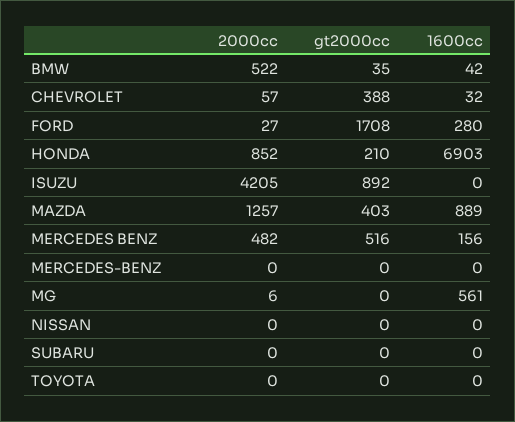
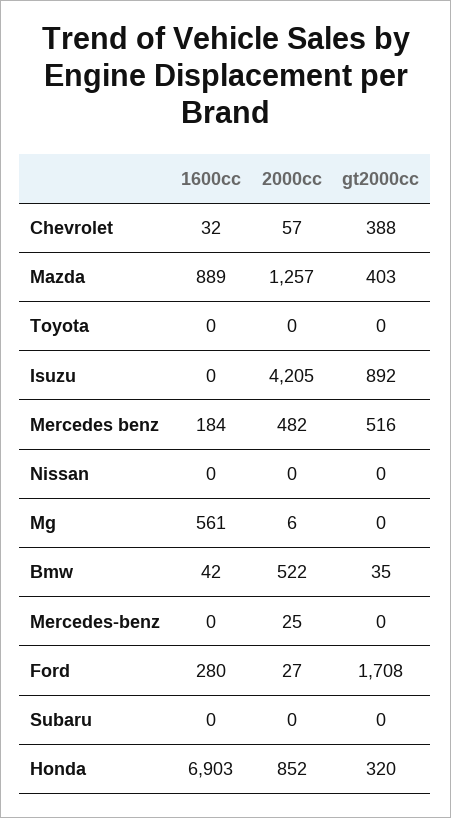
  {
    "2000cc": {
      "BMW": 522,
      "CHEVROLET": 57,
      "FORD": 27,
      "HONDA": 852,
      "ISUZU": 4205,
      "MAZDA": 1257,
      "MERCEDES BENZ": 482,
-     "MERCEDES-BENZ": 0,
+     "MERCEDES-BENZ": 25,
      "MG": 6,
      "NISSAN": 0,
      "SUBARU": 0,
      "TOYOTA": 0
    },
    "gt2000cc": {
      "BMW": 35,
      "CHEVROLET": 388,
      "FORD": 1708,
-     "HONDA": 210,
+     "HONDA": 320,
      "ISUZU": 892,
      "MAZDA": 403,
      "MERCEDES BENZ": 516,
      "MERCEDES-BENZ": 0,
      "MG": 0,
      "NISSAN": 0,
      "SUBARU": 0,
      "TOYOTA": 0
    },
    "1600cc": {
      "BMW": 42,
      "CHEVROLET": 32,
      "FORD": 280,
      "HONDA": 6903,
      "ISUZU": 0,
      "MAZDA": 889,
-     "MERCEDES BENZ": 156,
+     "MERCEDES BENZ": 184,
      "MERCEDES-BENZ": 0,
      "MG": 561,
      "NISSAN": 0,
      "SUBARU": 0,
      "TOYOTA": 0
    }
  }

